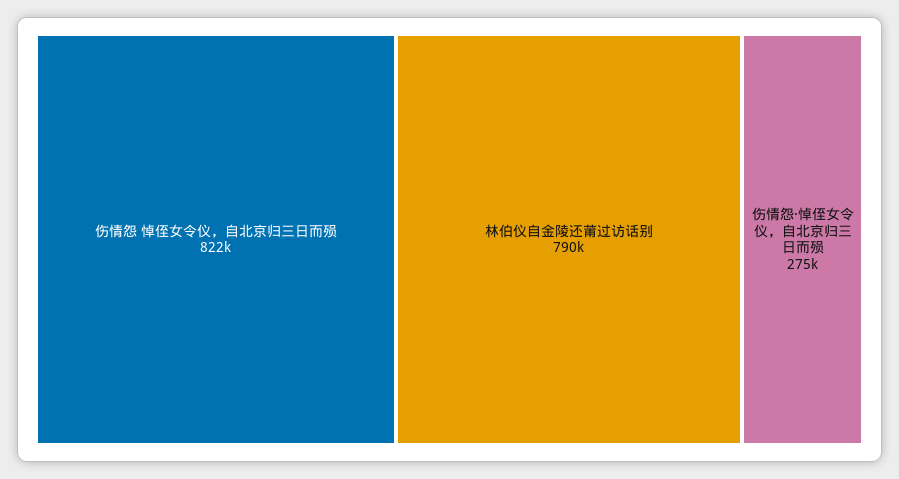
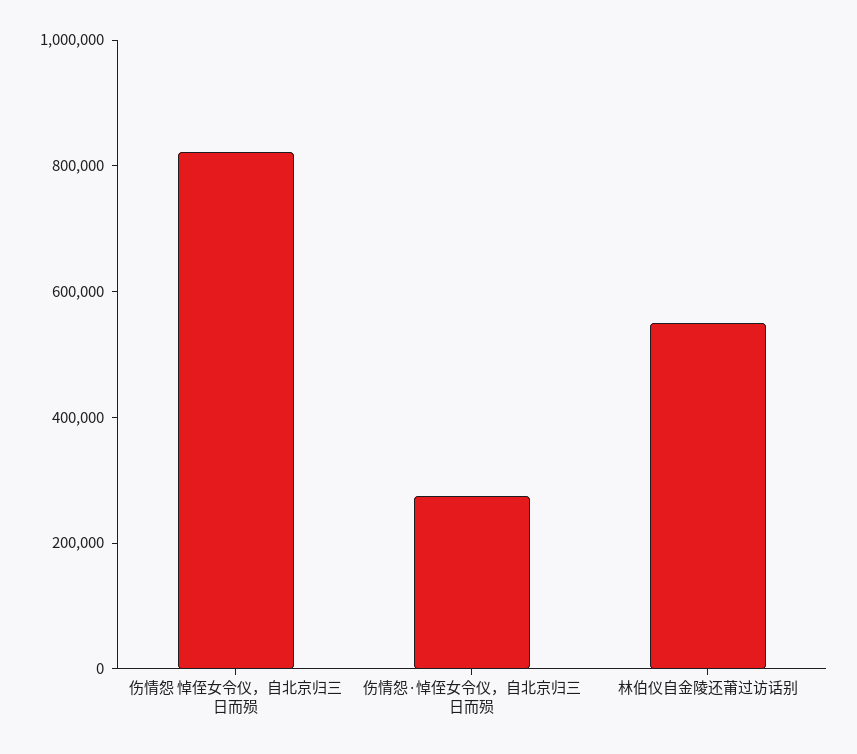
  {
    "伤情怨 悼侄女令仪，自北京归三日而殒": 822000,
-   "林伯仪自金陵还莆过访话别": 790000,
+   "林伯仪自金陵还莆过访话别": 550000,
    "伤情怨·悼侄女令仪，自北京归三日而殒": 275000
  }

